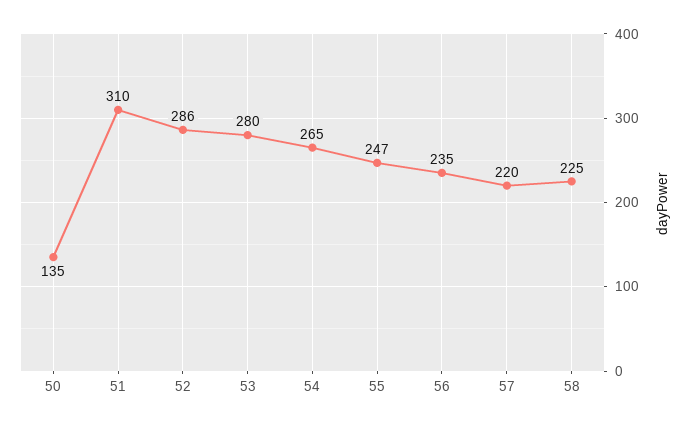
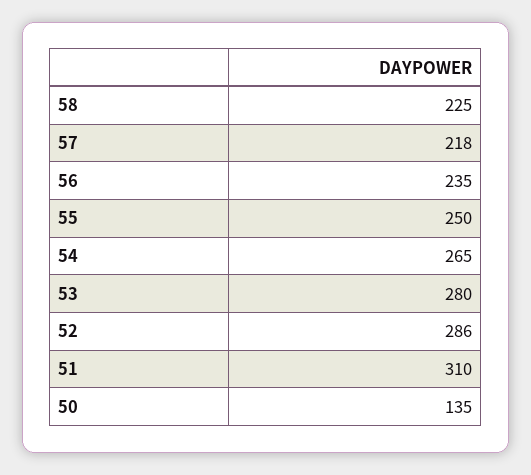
  {
    "50": 135,
    "51": 310,
    "52": 286,
    "53": 280,
    "54": 265,
-   "55": 247,
+   "55": 250,
    "56": 235,
-   "57": 220,
+   "57": 218,
    "58": 225
  }

